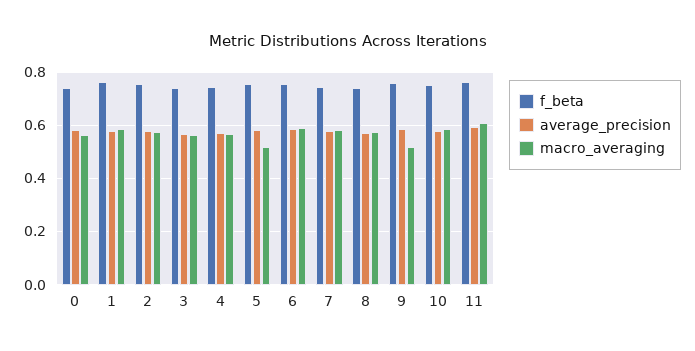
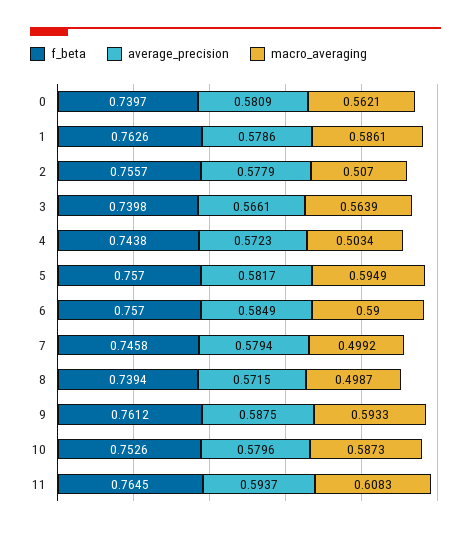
  {
    "f_beta": {
      "0": 0.7397,
      "1": 0.7626,
      "2": 0.7557,
      "3": 0.7398,
      "4": 0.7438,
      "5": 0.757,
      "6": 0.757,
      "7": 0.7458,
      "8": 0.7394,
      "9": 0.7612,
      "10": 0.7526,
      "11": 0.7645
    },
    "average_precision": {
      "0": 0.5809,
      "1": 0.5786,
      "2": 0.5779,
      "3": 0.5661,
      "4": 0.5723,
      "5": 0.5817,
      "6": 0.5849,
      "7": 0.5794,
      "8": 0.5715,
      "9": 0.5875,
      "10": 0.5796,
      "11": 0.5937
    },
    "macro_averaging": {
      "0": 0.5621,
      "1": 0.5861,
-     "2": 0.575,
+     "2": 0.507,
      "3": 0.5639,
-     "4": 0.575,
+     "4": 0.5034,
-     "5": 0.525,
+     "5": 0.5949,
      "6": 0.59,
-     "7": 0.575,
+     "7": 0.4992,
-     "8": 0.575,
+     "8": 0.4987,
-     "9": 0.525,
+     "9": 0.5933,
      "10": 0.5873,
      "11": 0.6083
    }
  }

